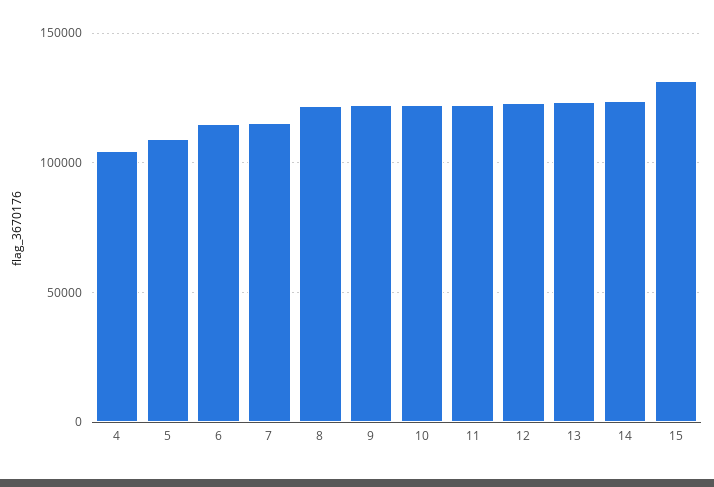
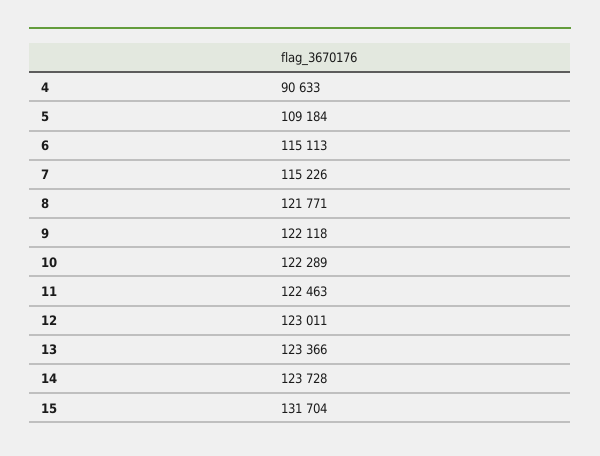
  {
-   "4": 105000,
+   "4": 90633,
    "5": 109184,
    "6": 115113,
    "7": 115226,
    "8": 121771,
    "9": 122118,
    "10": 122289,
    "11": 122463,
    "12": 123011,
    "13": 123366,
    "14": 123728,
    "15": 131704
  }

